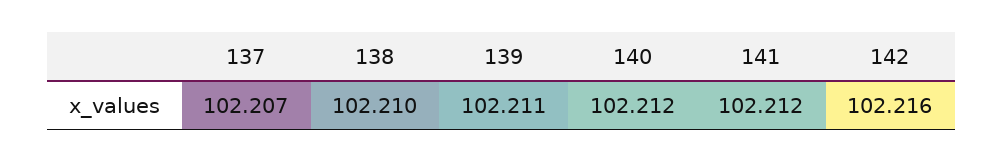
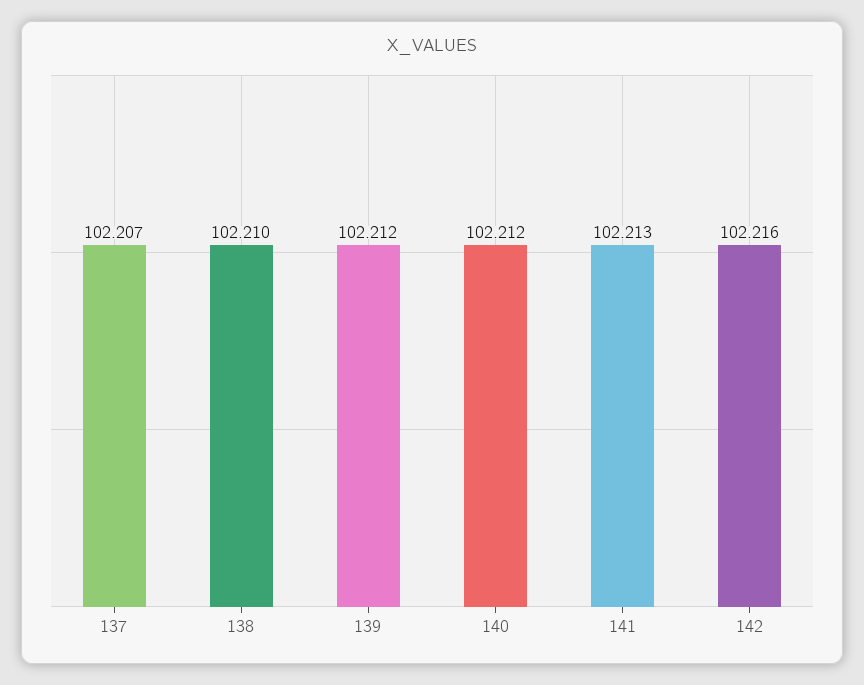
  {
    "137": 102.207,
    "138": 102.21,
-   "139": 102.211,
+   "139": 102.212,
    "140": 102.212,
-   "141": 102.212,
+   "141": 102.213,
    "142": 102.216
  }

